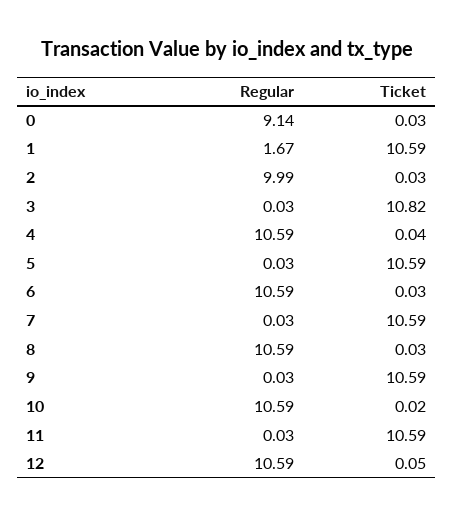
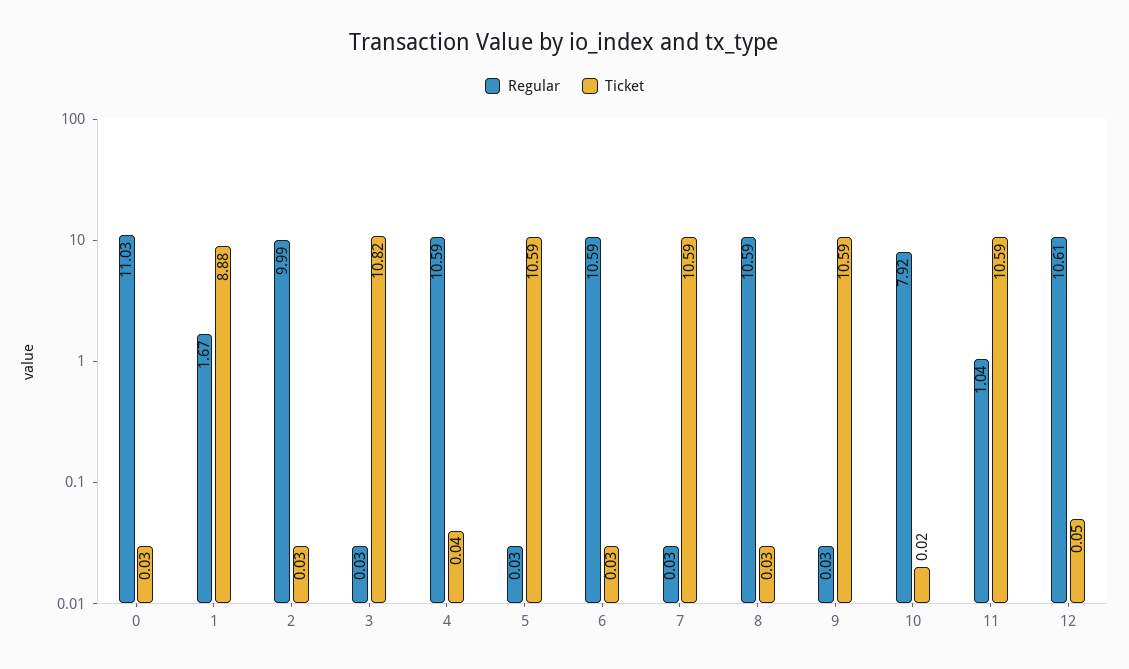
  {
    "Regular": {
-     "0": 9.14,
+     "0": 11.03,
      "1": 1.67,
      "2": 9.99,
      "3": 0.03,
      "4": 10.59,
      "5": 0.03,
      "6": 10.59,
      "7": 0.03,
      "8": 10.59,
      "9": 0.03,
-     "10": 10.59,
+     "10": 7.92,
-     "11": 0.03,
+     "11": 1.04,
-     "12": 10.59
+     "12": 10.61
    },
    "Ticket": {
      "0": 0.03,
-     "1": 10.59,
+     "1": 8.88,
      "2": 0.03,
      "3": 10.82,
      "4": 0.04,
      "5": 10.59,
      "6": 0.03,
      "7": 10.59,
      "8": 0.03,
      "9": 10.59,
      "10": 0.02,
      "11": 10.59,
      "12": 0.05
    }
  }

